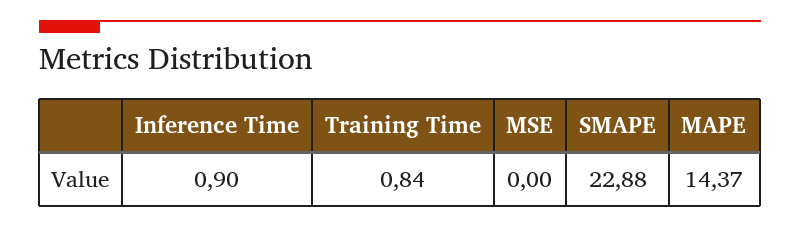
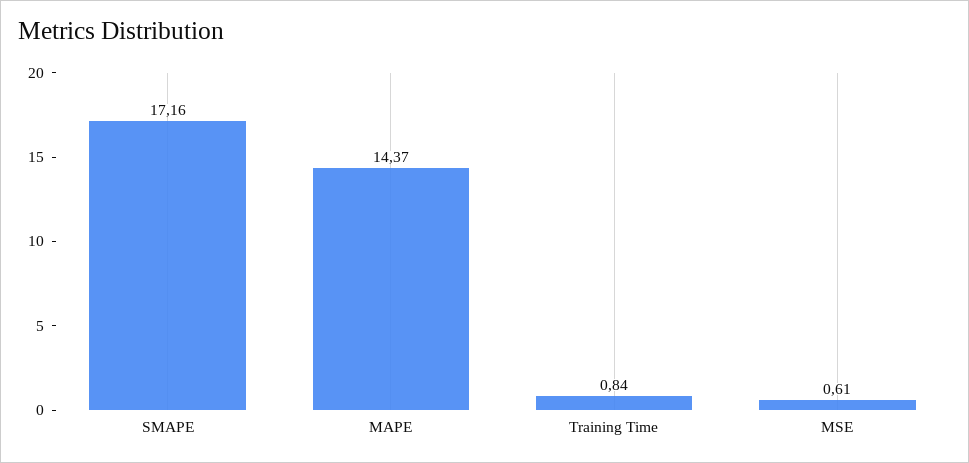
  {
-   "Inference Time": 0.9,
    "Training Time": 0.84,
-   "MSE": 0,
+   "MSE": 0.61,
-   "SMAPE": 22.88,
+   "SMAPE": 17.16,
    "MAPE": 14.37
  }

